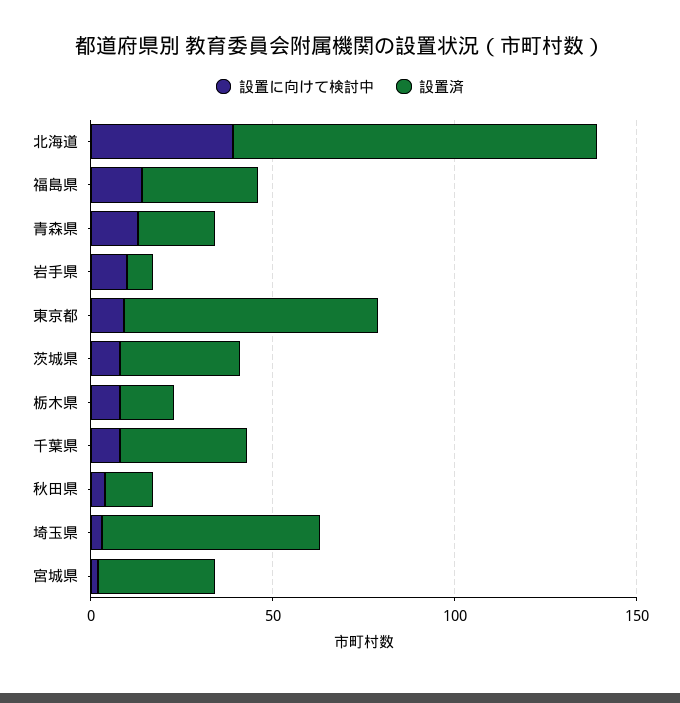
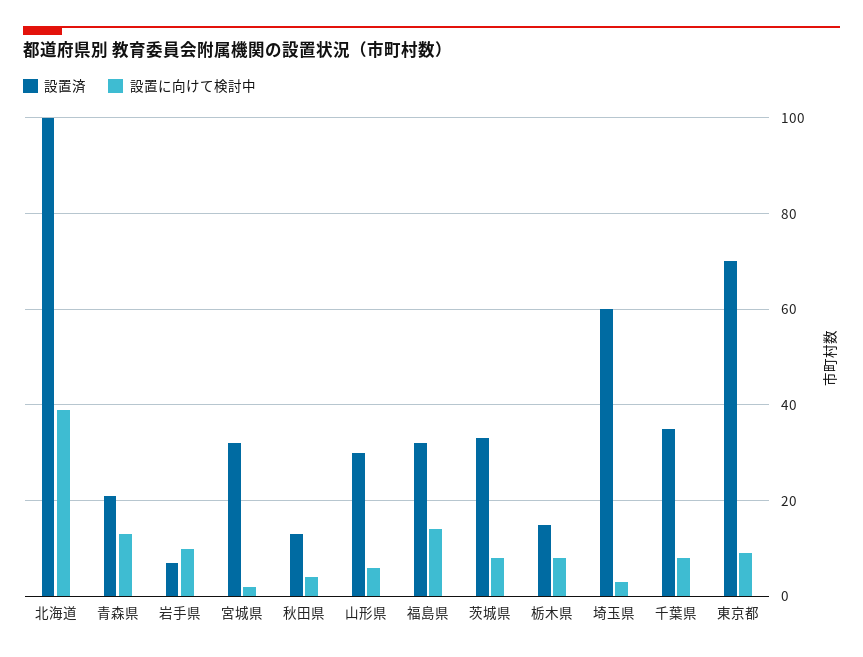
  {
    "設置に向けて検討中": {
      "北海道": 40,
      "福島県": 15,
      "青森県": 15,
      "岩手県": 10,
      "東京都": 10,
      "茨城県": 10,
      "栃木県": 10,
      "千葉県": 10,
      "秋田県": 5,
      "埼玉県": 5,
-     "宮城県": 0
+     "宮城県": 0,
+     "山形県": 5
    },
    "設置済": {
      "北海道": 100,
      "福島県": 30,
      "青森県": 20,
      "岩手県": 5,
      "東京都": 70,
      "茨城県": 35,
      "栃木県": 15,
      "千葉県": 35,
      "秋田県": 15,
      "埼玉県": 60,
-     "宮城県": 30
+     "宮城県": 30,
+     "山形県": 30
    }
  }

